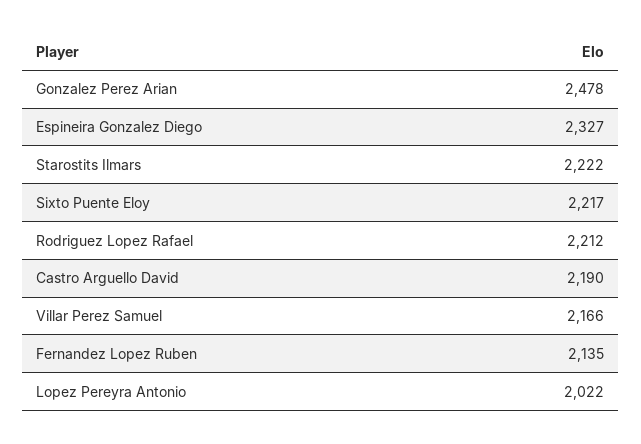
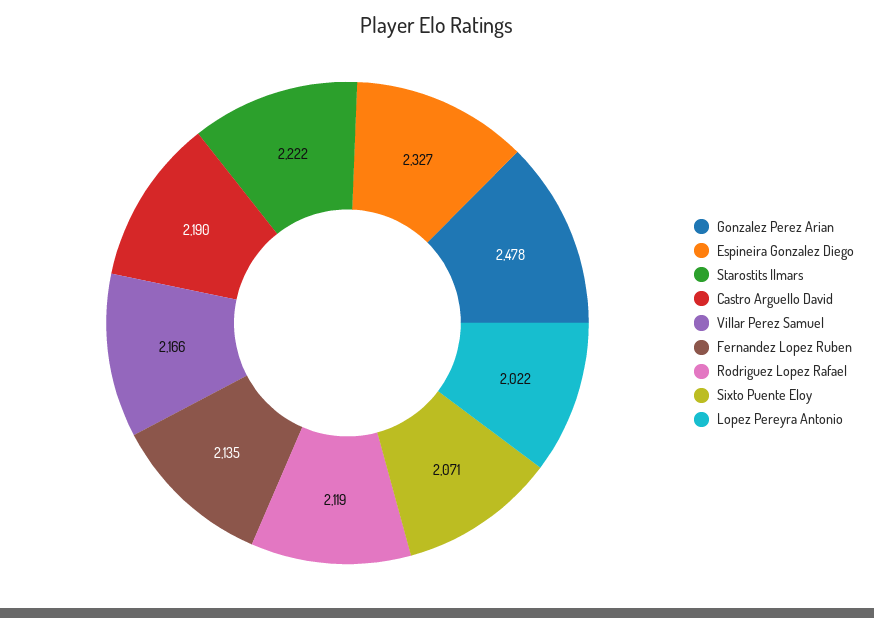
  {
    "Gonzalez Perez Arian": 2478,
    "Espineira Gonzalez Diego": 2327,
    "Starostits Ilmars": 2222,
-   "Sixto Puente Eloy": 2217,
+   "Sixto Puente Eloy": 2071,
-   "Rodriguez Lopez Rafael": 2212,
+   "Rodriguez Lopez Rafael": 2119,
    "Castro Arguello David": 2190,
    "Villar Perez Samuel": 2166,
    "Fernandez Lopez Ruben": 2135,
    "Lopez Pereyra Antonio": 2022
  }

